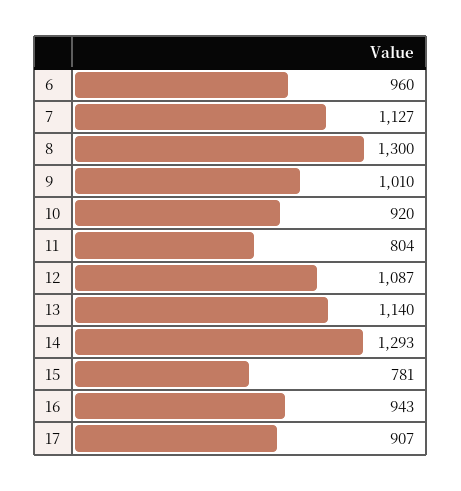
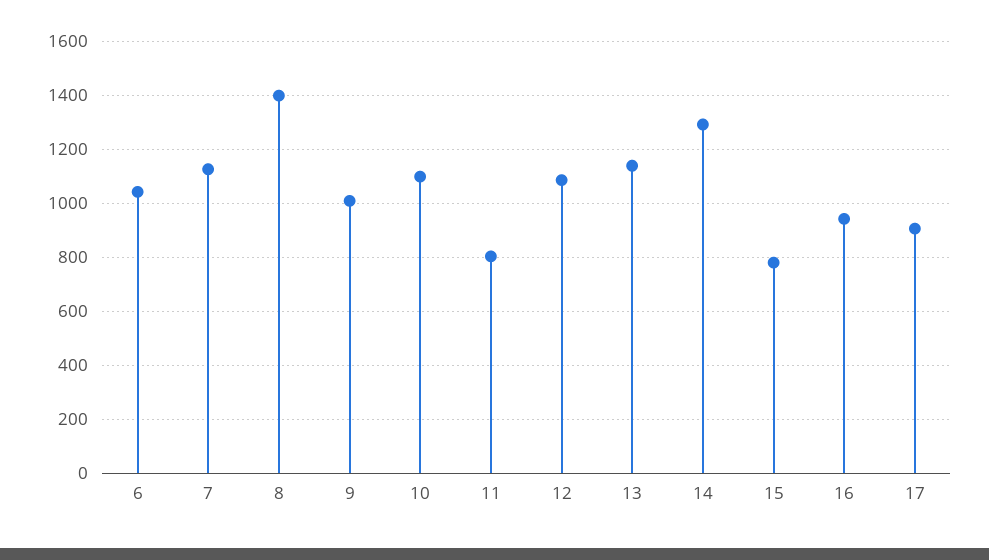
  {
-   "6": 960,
+   "6": 1050,
    "7": 1127,
-   "8": 1300,
+   "8": 1400,
    "9": 1010,
-   "10": 920,
+   "10": 1100,
    "11": 804,
    "12": 1087,
    "13": 1140,
    "14": 1293,
    "15": 781,
    "16": 943,
    "17": 907
  }

